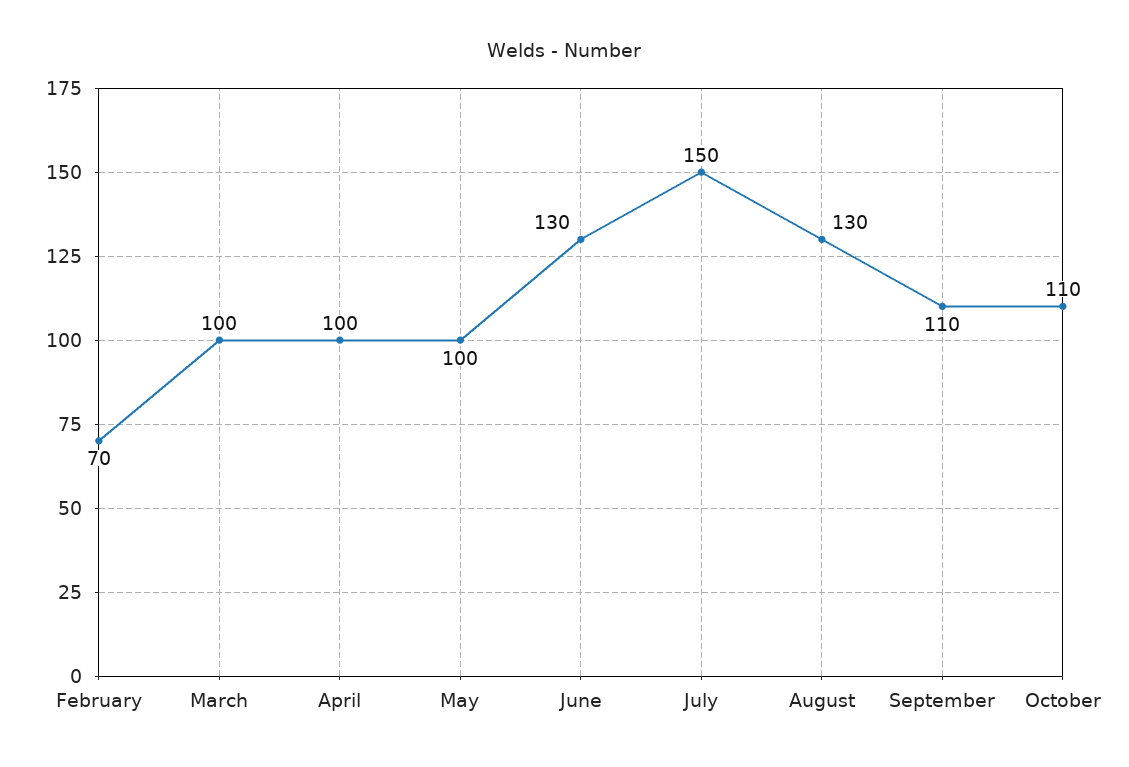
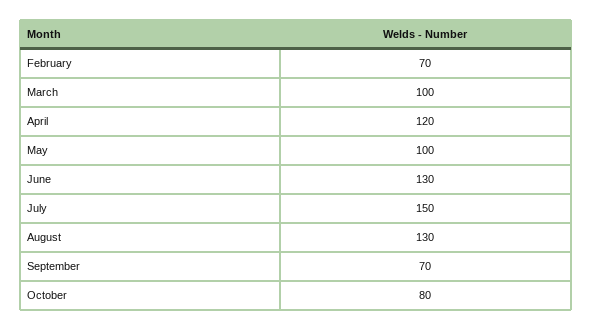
  {
    "February": 70,
    "March": 100,
-   "April": 100,
+   "April": 120,
    "May": 100,
    "June": 130,
    "July": 150,
    "August": 130,
-   "September": 110,
+   "September": 70,
-   "October": 110
+   "October": 80
  }

